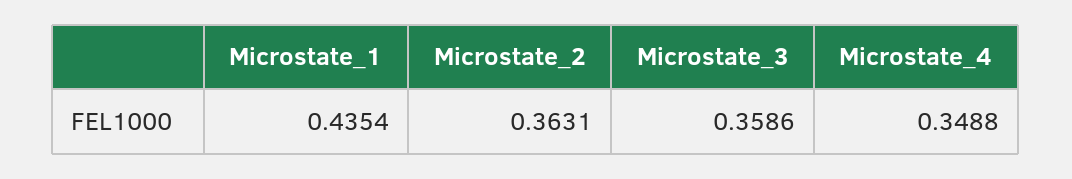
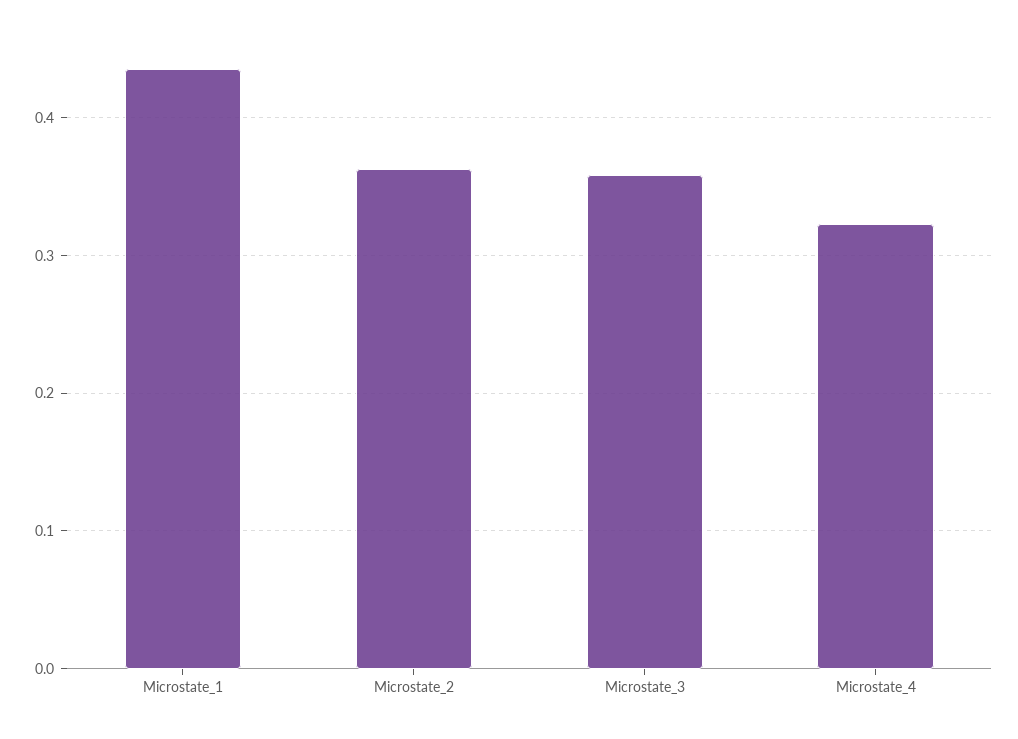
  {
    "Microstate_1": 0.4354,
    "Microstate_2": 0.3631,
    "Microstate_3": 0.3586,
-   "Microstate_4": 0.3488
+   "Microstate_4": 0.32
  }

